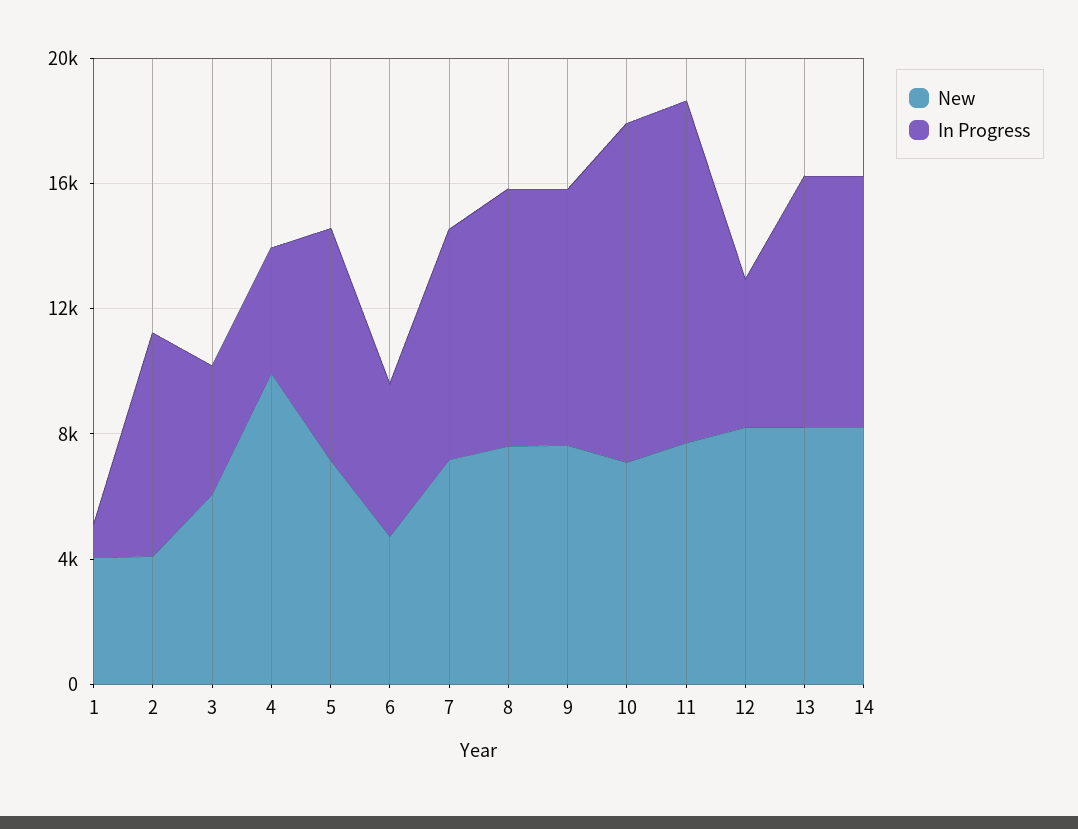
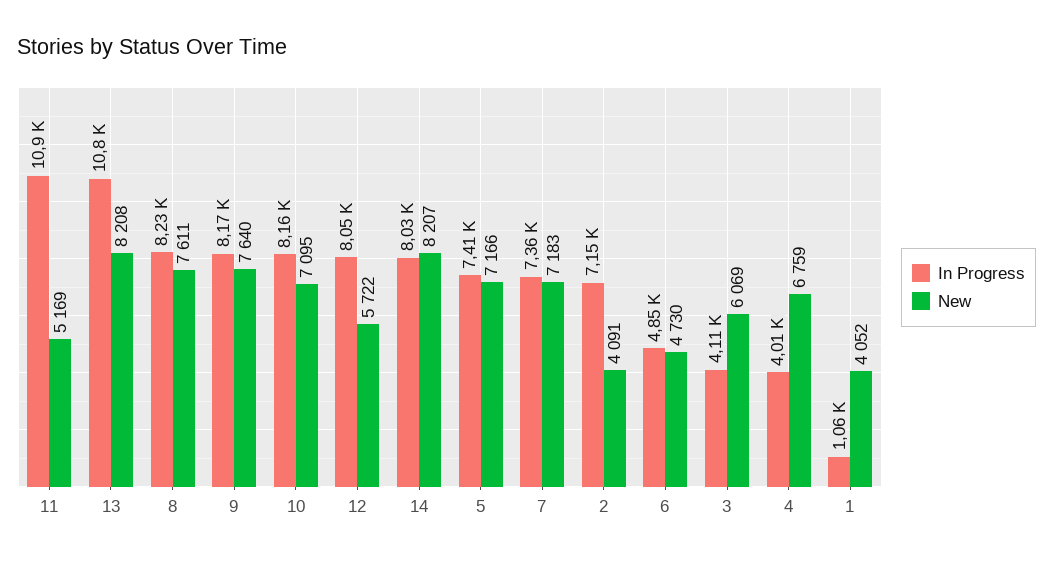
  {
    "New": {
      "1": 4052,
      "2": 4091,
      "3": 6069,
-     "4": 10000,
+     "4": 6759,
      "5": 7166,
      "6": 4730,
      "7": 7183,
      "8": 7611,
      "9": 7640,
      "10": 7095,
-     "11": 8000,
+     "11": 5169,
-     "12": 8000,
+     "12": 5722,
      "13": 8208,
      "14": 8207
    },
    "In Progress": {
      "1": 1060,
      "2": 7150,
      "3": 4110,
      "4": 4010,
      "5": 7410,
      "6": 4850,
      "7": 7360,
      "8": 8230,
      "9": 8170,
-     "10": 11000,
+     "10": 8160,
      "11": 10900,
-     "12": 5000,
+     "12": 8050,
-     "13": 8000,
+     "13": 10800,
      "14": 8030
    }
  }

